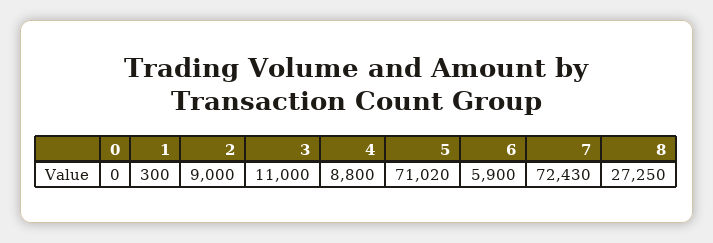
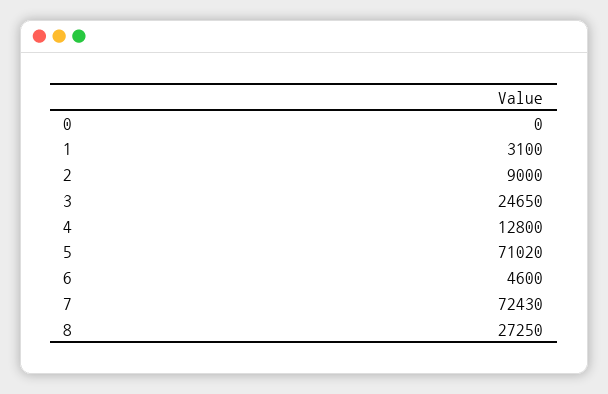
  {
    "0": 0,
-   "1": 300,
+   "1": 3100,
    "2": 9000,
-   "3": 11000,
+   "3": 24650,
-   "4": 8800,
+   "4": 12800,
    "5": 71020,
-   "6": 5900,
+   "6": 4600,
    "7": 72430,
    "8": 27250
  }

